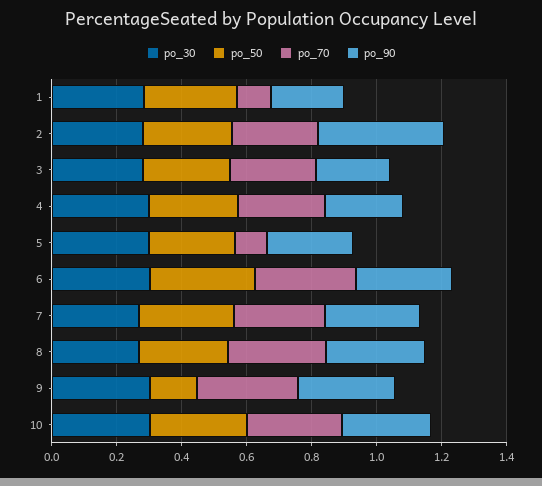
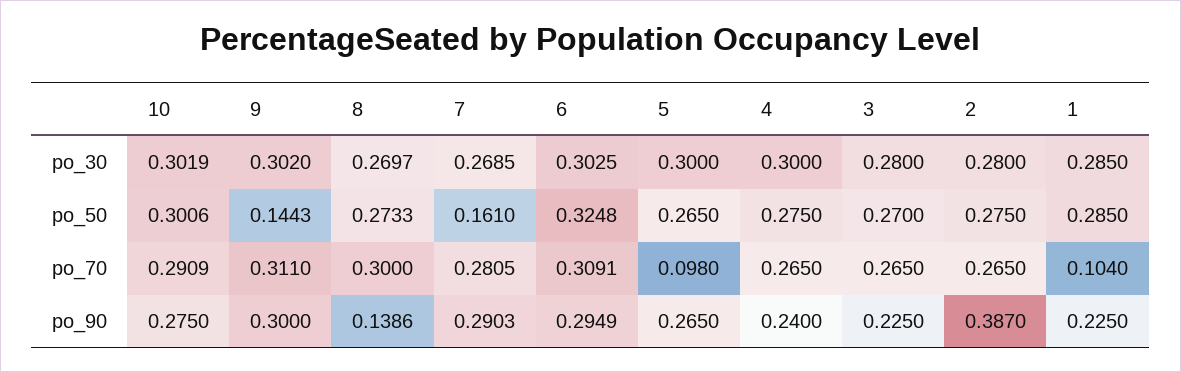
  {
    "po_30": {
      "1": 0.285,
      "2": 0.28,
      "3": 0.28,
      "4": 0.3,
      "5": 0.3,
      "6": 0.3025,
      "7": 0.2685,
      "8": 0.2697,
      "9": 0.302,
      "10": 0.3019
    },
    "po_50": {
      "1": 0.285,
      "2": 0.275,
      "3": 0.27,
      "4": 0.275,
      "5": 0.265,
      "6": 0.3248,
-     "7": 0.3,
+     "7": 0.161,
      "8": 0.2733,
      "9": 0.1443,
      "10": 0.3006
    },
    "po_70": {
      "1": 0.104,
      "2": 0.265,
      "3": 0.265,
      "4": 0.265,
      "5": 0.098,
      "6": 0.3091,
      "7": 0.2805,
      "8": 0.3,
      "9": 0.311,
      "10": 0.2909
    },
    "po_90": {
      "1": 0.225,
      "2": 0.387,
      "3": 0.225,
      "4": 0.24,
      "5": 0.265,
      "6": 0.2949,
      "7": 0.2903,
-     "8": 0.3,
+     "8": 0.1386,
      "9": 0.3,
      "10": 0.275
    }
  }

